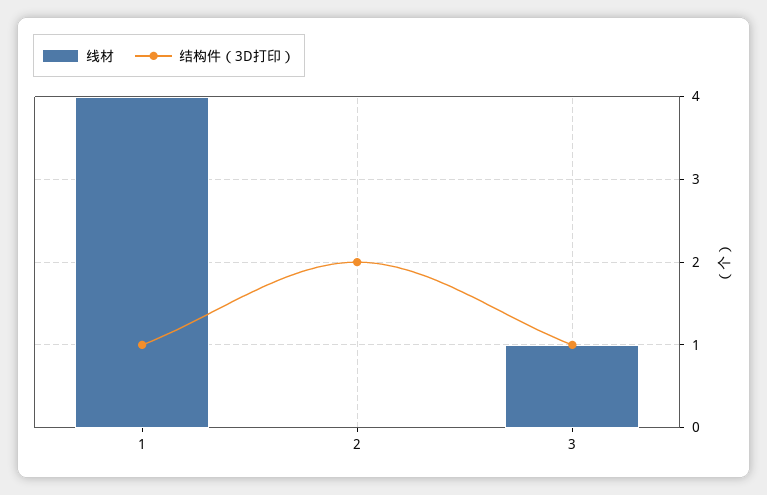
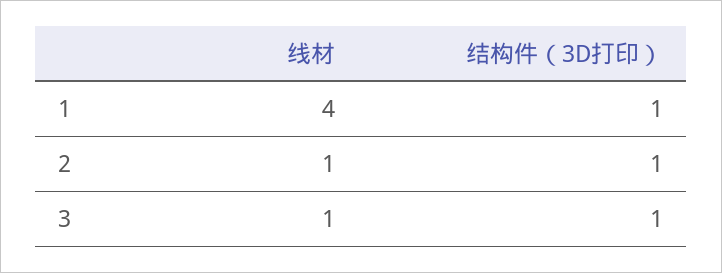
  {
    "线材": {
      "1": 4,
-     "2": 0,
+     "2": 1,
      "3": 1
    },
    "结构件（3D打印）": {
      "1": 1,
-     "2": 2,
+     "2": 1,
      "3": 1
    }
  }

